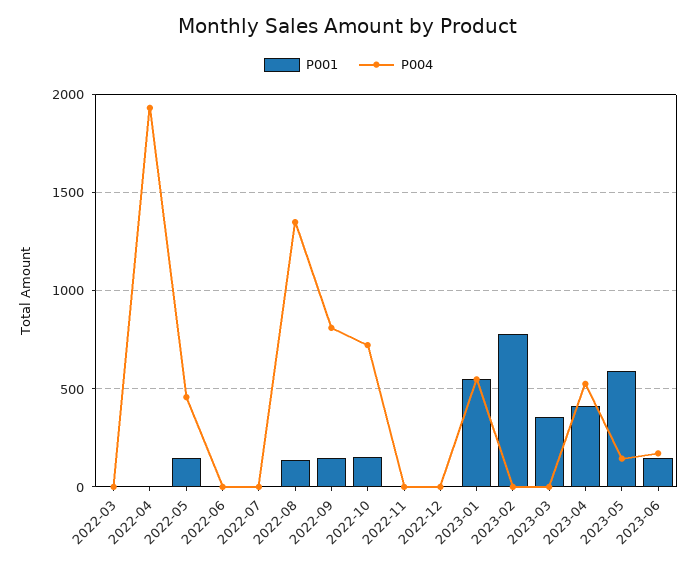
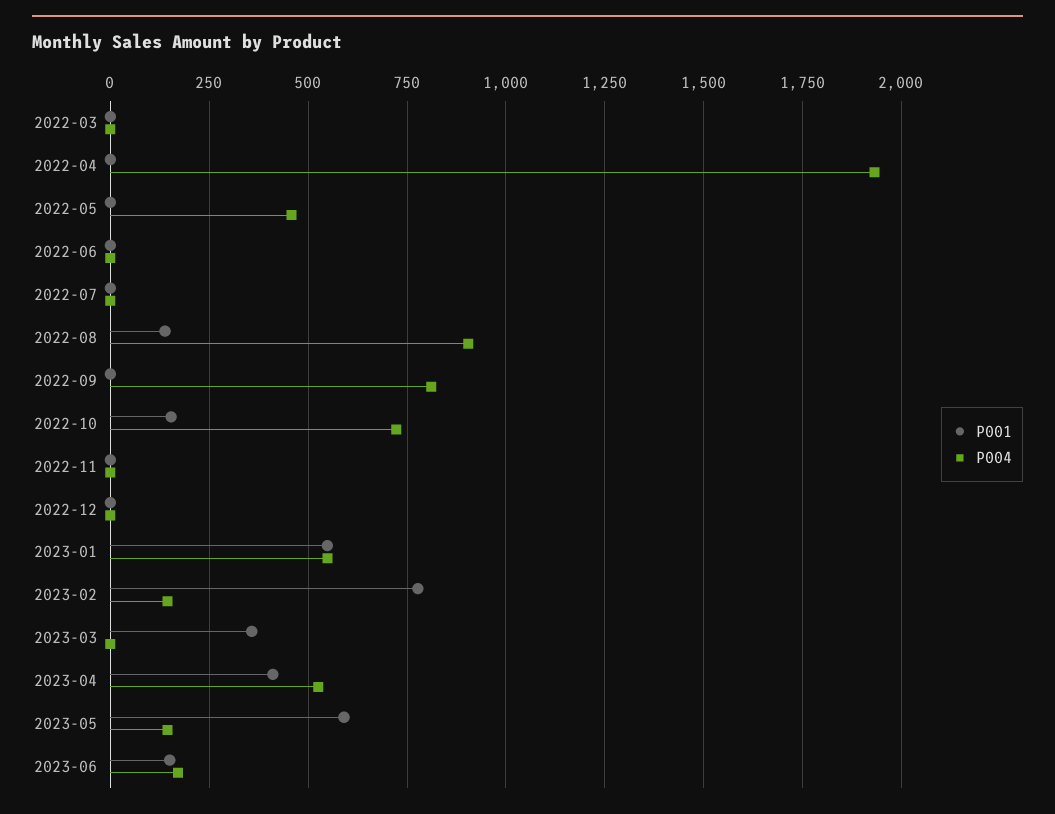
  {
    "P001": {
      "2022-03": 0,
      "2022-04": 0,
-     "2022-05": 150,
+     "2022-05": 0,
      "2022-06": 0,
      "2022-07": 0,
      "2022-08": 150,
-     "2022-09": 150,
+     "2022-09": 0,
      "2022-10": 150,
      "2022-11": 0,
      "2022-12": 0,
      "2023-01": 550,
      "2023-02": 775,
      "2023-03": 350,
      "2023-04": 400,
      "2023-05": 600,
      "2023-06": 150
    },
    "P004": {
      "2022-03": 0,
      "2022-04": 1925,
      "2022-05": 450,
      "2022-06": 0,
      "2022-07": 0,
-     "2022-08": 1350,
+     "2022-08": 900,
      "2022-09": 800,
      "2022-10": 725,
      "2022-11": 0,
      "2022-12": 0,
      "2023-01": 550,
-     "2023-02": 0,
+     "2023-02": 150,
      "2023-03": 0,
      "2023-04": 525,
      "2023-05": 150,
      "2023-06": 175
    }
  }

